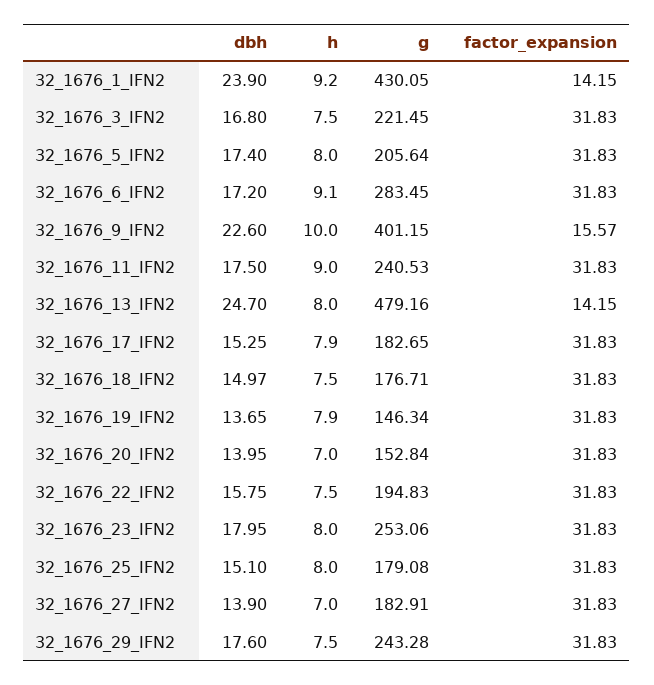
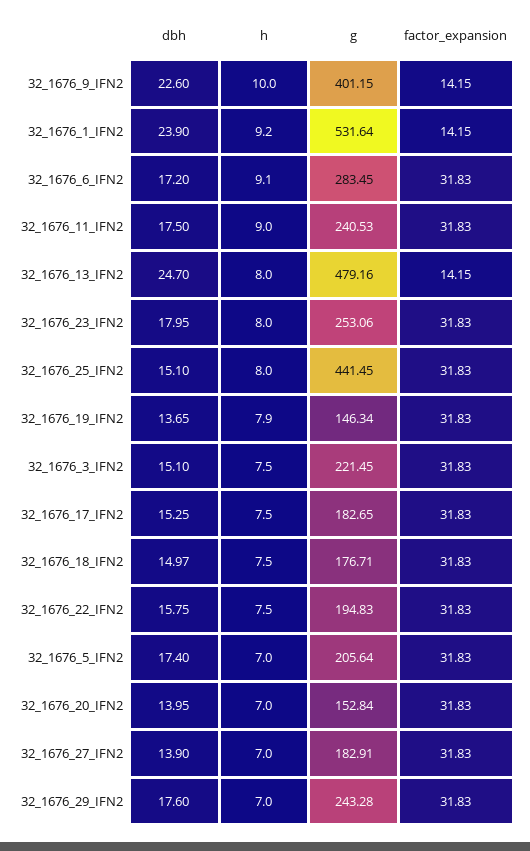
  {
    "dbh": {
      "32_1676_1_IFN2": 23.9,
-     "32_1676_3_IFN2": 16.8,
+     "32_1676_3_IFN2": 15.1,
      "32_1676_5_IFN2": 17.4,
      "32_1676_6_IFN2": 17.2,
      "32_1676_9_IFN2": 22.6,
      "32_1676_11_IFN2": 17.5,
      "32_1676_13_IFN2": 24.7,
      "32_1676_17_IFN2": 15.25,
      "32_1676_18_IFN2": 14.97,
      "32_1676_19_IFN2": 13.65,
      "32_1676_20_IFN2": 13.95,
      "32_1676_22_IFN2": 15.75,
      "32_1676_23_IFN2": 17.95,
      "32_1676_25_IFN2": 15.1,
      "32_1676_27_IFN2": 13.9,
      "32_1676_29_IFN2": 17.6
    },
    "h": {
      "32_1676_1_IFN2": 9.2,
      "32_1676_3_IFN2": 7.5,
-     "32_1676_5_IFN2": 8,
+     "32_1676_5_IFN2": 7,
      "32_1676_6_IFN2": 9.1,
      "32_1676_9_IFN2": 10,
      "32_1676_11_IFN2": 9,
      "32_1676_13_IFN2": 8,
-     "32_1676_17_IFN2": 7.9,
+     "32_1676_17_IFN2": 7.5,
      "32_1676_18_IFN2": 7.5,
      "32_1676_19_IFN2": 7.9,
      "32_1676_20_IFN2": 7,
      "32_1676_22_IFN2": 7.5,
      "32_1676_23_IFN2": 8,
      "32_1676_25_IFN2": 8,
      "32_1676_27_IFN2": 7,
-     "32_1676_29_IFN2": 7.5
+     "32_1676_29_IFN2": 7
    },
    "g": {
-     "32_1676_1_IFN2": 430.05,
+     "32_1676_1_IFN2": 531.64,
      "32_1676_3_IFN2": 221.45,
      "32_1676_5_IFN2": 205.64,
      "32_1676_6_IFN2": 283.45,
      "32_1676_9_IFN2": 401.15,
      "32_1676_11_IFN2": 240.53,
      "32_1676_13_IFN2": 479.16,
      "32_1676_17_IFN2": 182.65,
      "32_1676_18_IFN2": 176.71,
      "32_1676_19_IFN2": 146.34,
      "32_1676_20_IFN2": 152.84,
      "32_1676_22_IFN2": 194.83,
      "32_1676_23_IFN2": 253.06,
-     "32_1676_25_IFN2": 179.08,
+     "32_1676_25_IFN2": 441.45,
      "32_1676_27_IFN2": 182.91,
      "32_1676_29_IFN2": 243.28
    },
    "factor_expansion": {
      "32_1676_1_IFN2": 14.15,
      "32_1676_3_IFN2": 31.83,
      "32_1676_5_IFN2": 31.83,
      "32_1676_6_IFN2": 31.83,
-     "32_1676_9_IFN2": 15.57,
+     "32_1676_9_IFN2": 14.15,
      "32_1676_11_IFN2": 31.83,
      "32_1676_13_IFN2": 14.15,
      "32_1676_17_IFN2": 31.83,
      "32_1676_18_IFN2": 31.83,
      "32_1676_19_IFN2": 31.83,
      "32_1676_20_IFN2": 31.83,
      "32_1676_22_IFN2": 31.83,
      "32_1676_23_IFN2": 31.83,
      "32_1676_25_IFN2": 31.83,
      "32_1676_27_IFN2": 31.83,
      "32_1676_29_IFN2": 31.83
    }
  }

